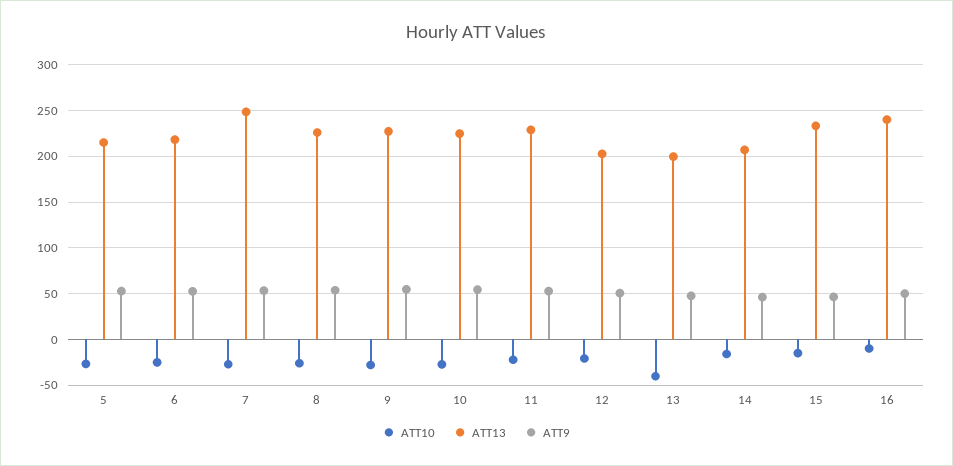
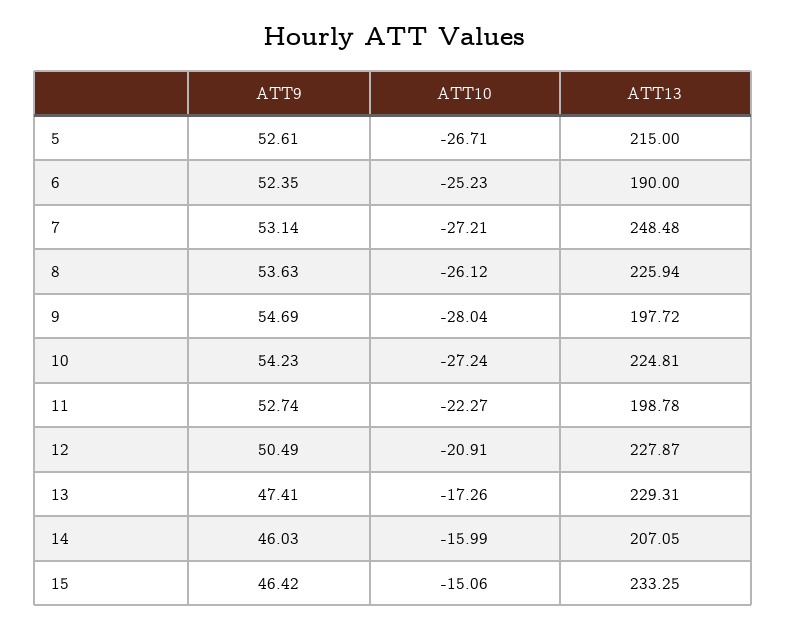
  {
    "ATT10": {
      "5": -26.71,
      "6": -25.23,
      "7": -27.21,
      "8": -26.12,
      "9": -28.04,
      "10": -27.24,
      "11": -22.27,
      "12": -20.91,
-     "13": -40,
+     "13": -17.26,
      "14": -15.99,
-     "15": -15.06,
+     "15": -15.06
-     "16": -10
    },
    "ATT13": {
      "5": 215,
-     "6": 220,
+     "6": 190,
      "7": 248.48,
      "8": 225.94,
-     "9": 230,
+     "9": 197.72,
      "10": 224.81,
-     "11": 230,
+     "11": 198.78,
-     "12": 200,
+     "12": 227.87,
-     "13": 200,
+     "13": 229.31,
      "14": 207.05,
-     "15": 233.25,
+     "15": 233.25
-     "16": 240
    },
    "ATT9": {
      "5": 52.61,
      "6": 52.35,
      "7": 53.14,
      "8": 53.63,
      "9": 54.69,
      "10": 54.23,
      "11": 52.74,
      "12": 50.49,
      "13": 47.41,
      "14": 46.03,
-     "15": 46.42,
+     "15": 46.42
-     "16": 50
    }
  }

